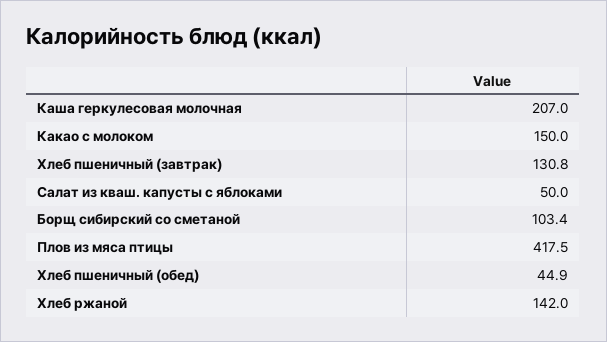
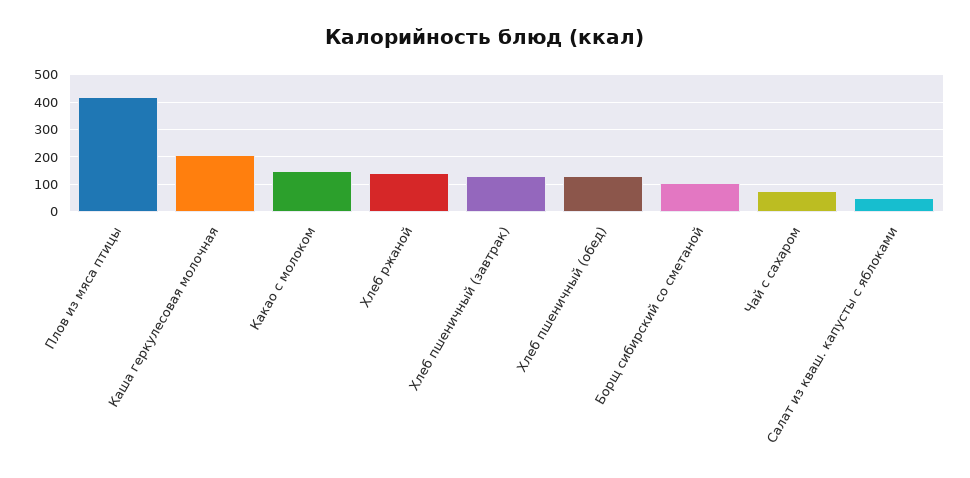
  {
    "Каша геркулесовая молочная": 207,
    "Какао с молоком": 150,
    "Хлеб пшеничный (завтрак)": 130.8,
    "Салат из кваш. капусты с яблоками": 50,
    "Борщ сибирский со сметаной": 103.4,
    "Плов из мяса птицы": 417.5,
-   "Хлеб пшеничный (обед)": 44.9,
+   "Хлеб пшеничный (обед)": 125,
-   "Хлеб ржаной": 142
+   "Хлеб ржаной": 142,
+   "Чай с сахаром": 75
  }

